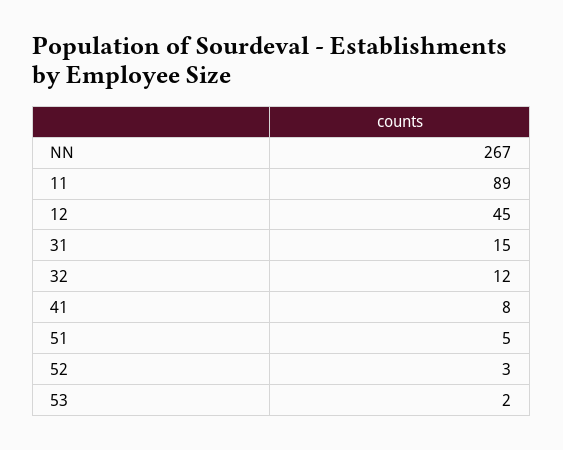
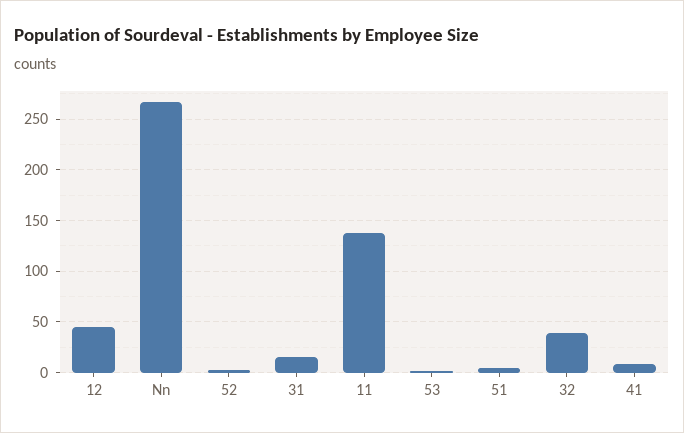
  {
    "NN": 267,
-   "11": 89,
+   "11": 140,
    "12": 45,
    "31": 15,
-   "32": 12,
+   "32": 40,
    "41": 8,
    "51": 5,
    "52": 3,
    "53": 2
  }

